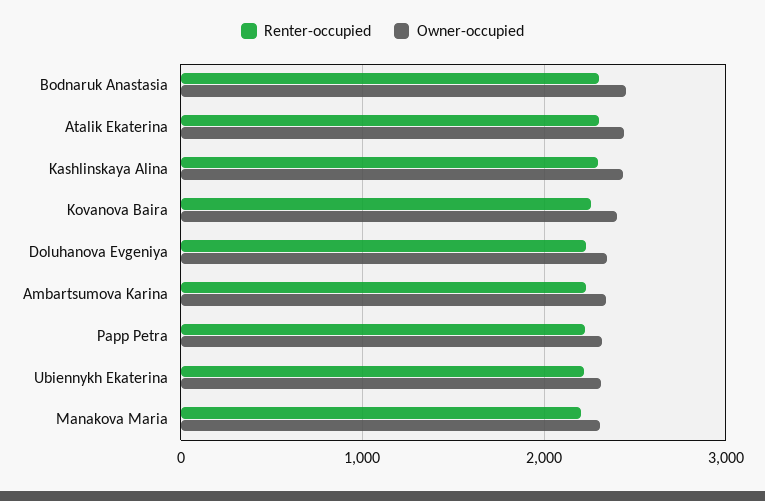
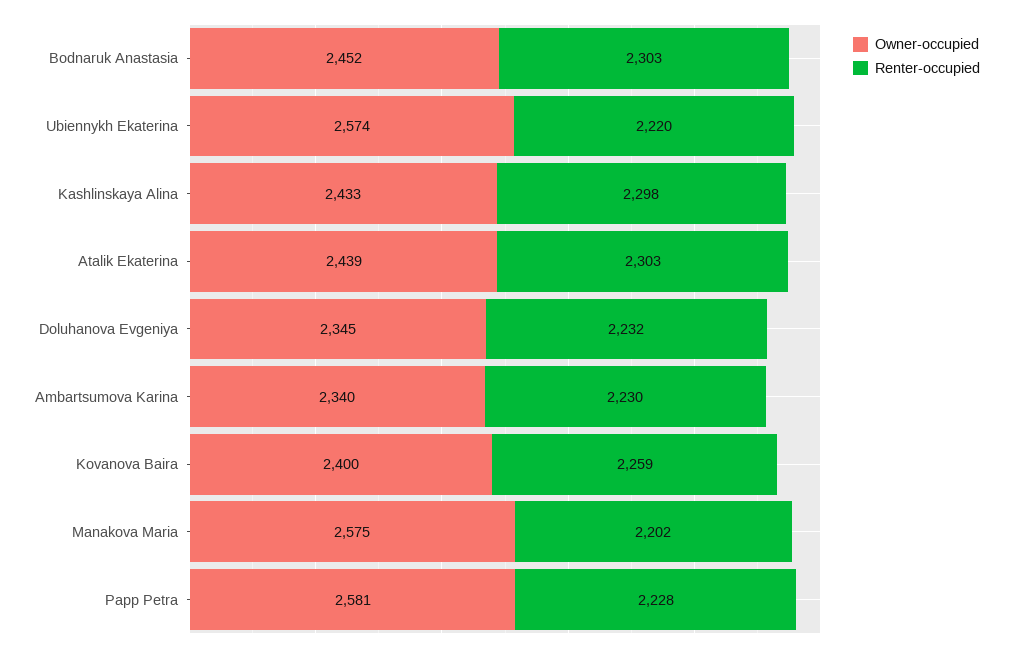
  {
    "Renter-occupied": {
      "Bodnaruk Anastasia": 2303,
      "Atalik Ekaterina": 2303,
      "Kashlinskaya Alina": 2298,
      "Kovanova Baira": 2259,
      "Doluhanova Evgeniya": 2232,
      "Ambartsumova Karina": 2230,
      "Papp Petra": 2228,
      "Ubiennykh Ekaterina": 2220,
      "Manakova Maria": 2202
    },
    "Owner-occupied": {
      "Bodnaruk Anastasia": 2452,
      "Atalik Ekaterina": 2439,
      "Kashlinskaya Alina": 2433,
      "Kovanova Baira": 2400,
      "Doluhanova Evgeniya": 2345,
      "Ambartsumova Karina": 2340,
-     "Papp Petra": 2300,
+     "Papp Petra": 2581,
-     "Ubiennykh Ekaterina": 2300,
+     "Ubiennykh Ekaterina": 2574,
-     "Manakova Maria": 2300
+     "Manakova Maria": 2575
    }
  }

